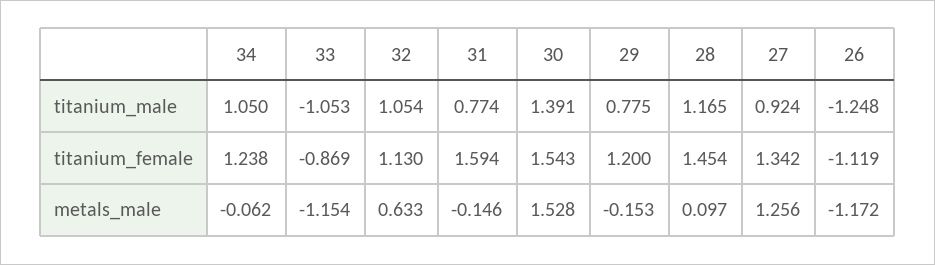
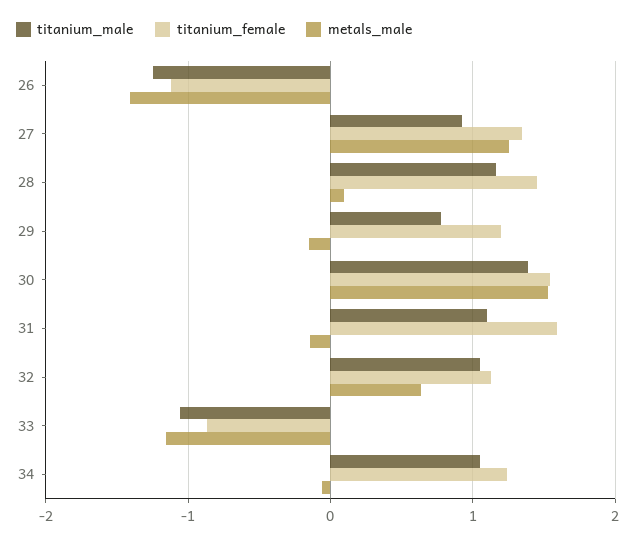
  {
    "titanium_male": {
      "34": 1.05,
      "33": -1.053,
      "32": 1.054,
-     "31": 0.774,
+     "31": 1.1,
      "30": 1.391,
      "29": 0.775,
      "28": 1.165,
      "27": 0.924,
      "26": -1.248
    },
    "titanium_female": {
      "34": 1.238,
      "33": -0.869,
      "32": 1.13,
      "31": 1.594,
      "30": 1.543,
      "29": 1.2,
      "28": 1.454,
      "27": 1.342,
      "26": -1.119
    },
    "metals_male": {
      "34": -0.062,
      "33": -1.154,
      "32": 0.633,
      "31": -0.146,
      "30": 1.528,
      "29": -0.153,
      "28": 0.097,
      "27": 1.256,
-     "26": -1.172
+     "26": -1.4
    }
  }

